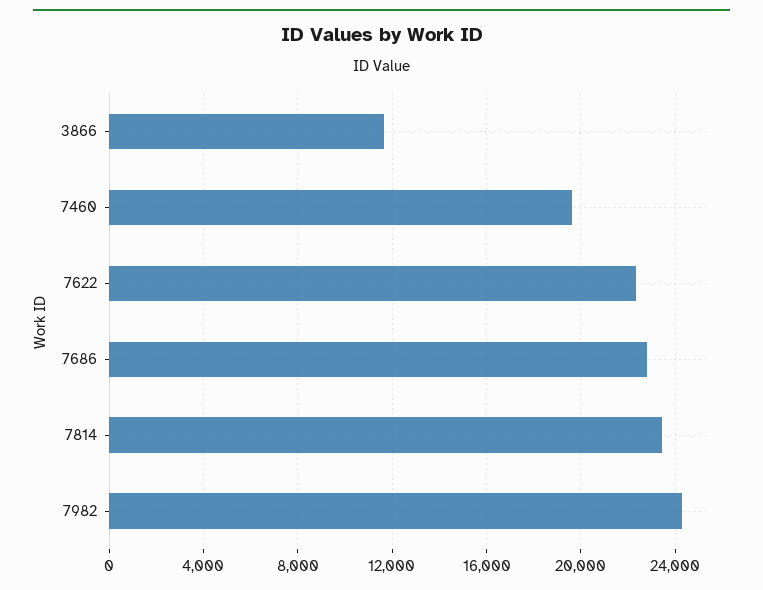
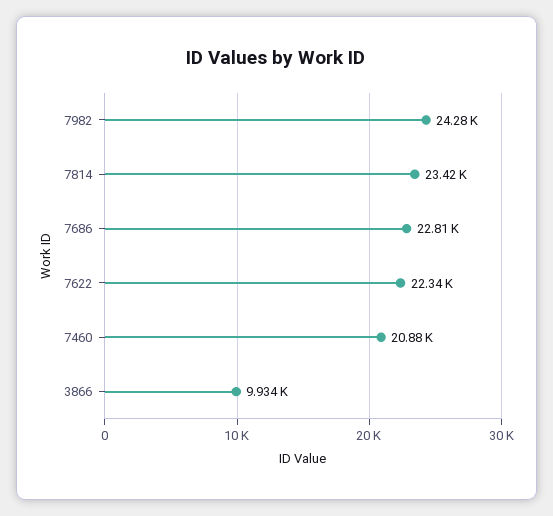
  {
-   "3866": 11500,
+   "3866": 9934,
-   "7460": 19500,
+   "7460": 20880,
    "7622": 22340,
    "7686": 22810,
    "7814": 23420,
    "7982": 24280
  }

